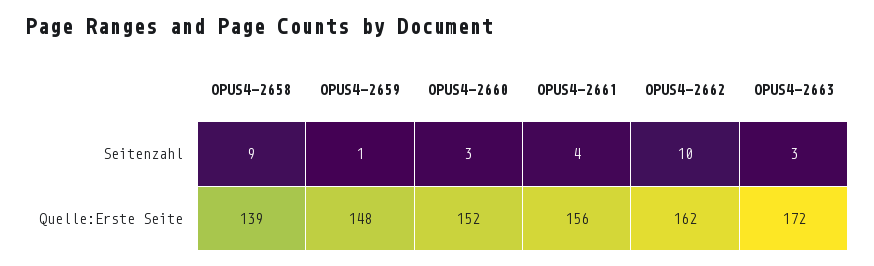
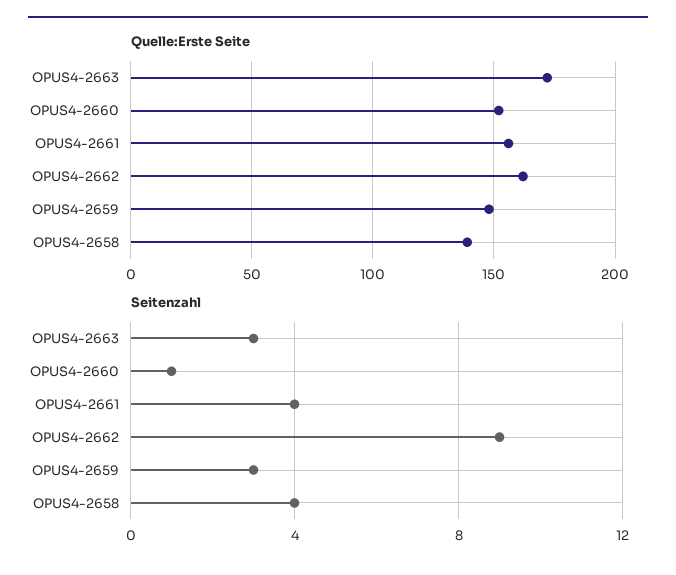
  {
    "Seitenzahl": {
-     "OPUS4-2658": 9,
+     "OPUS4-2658": 4,
-     "OPUS4-2659": 1,
+     "OPUS4-2659": 3,
-     "OPUS4-2660": 3,
+     "OPUS4-2660": 1,
      "OPUS4-2661": 4,
-     "OPUS4-2662": 10,
+     "OPUS4-2662": 9,
      "OPUS4-2663": 3
    },
    "Quelle:Erste Seite": {
      "OPUS4-2658": 139,
      "OPUS4-2659": 148,
      "OPUS4-2660": 152,
      "OPUS4-2661": 156,
      "OPUS4-2662": 162,
      "OPUS4-2663": 172
    }
  }

